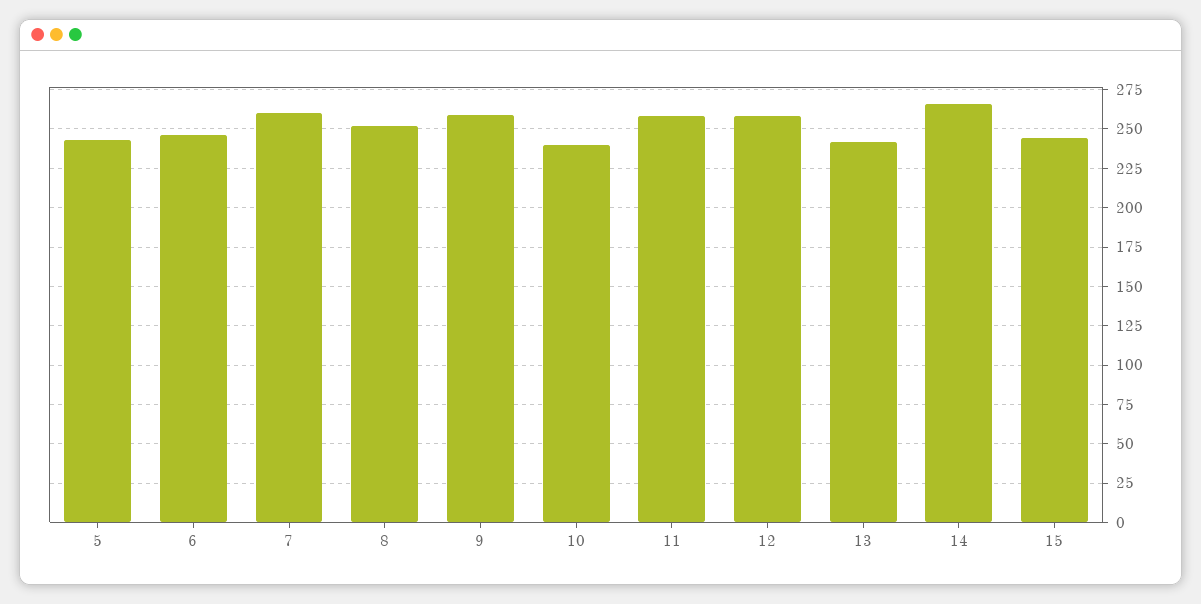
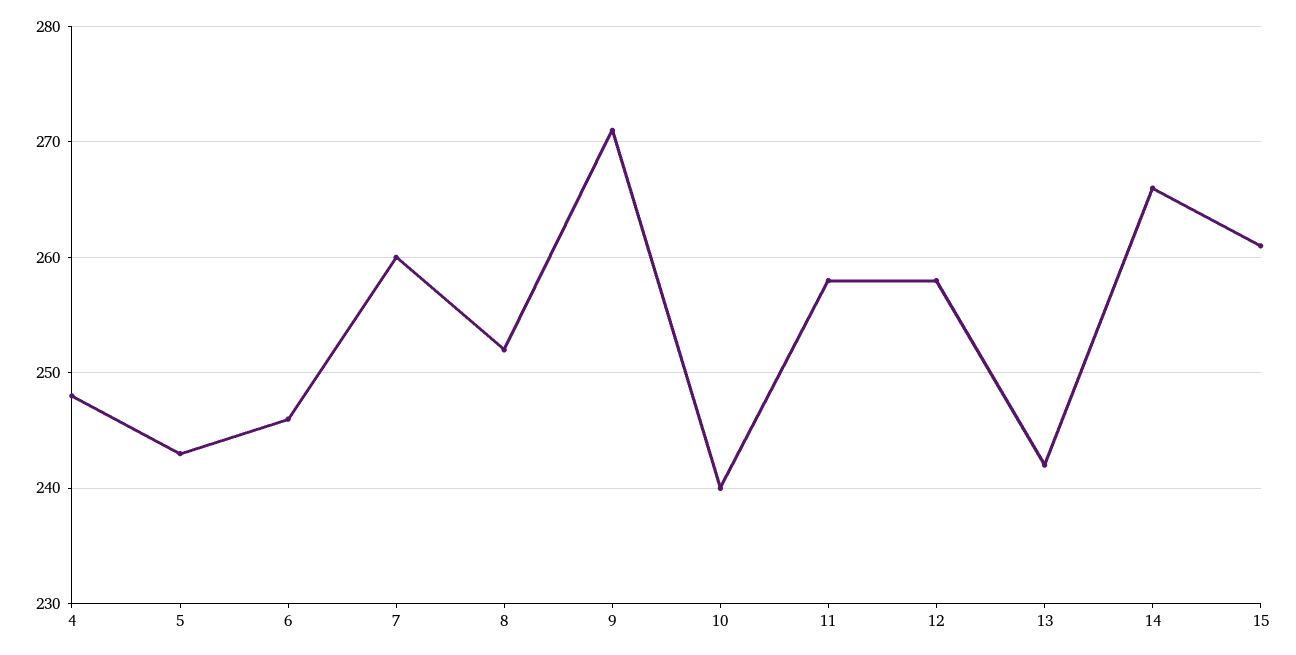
  {
    "5": 243,
    "6": 246,
    "7": 260,
    "8": 252,
-   "9": 260,
+   "9": 271,
    "10": 240,
    "11": 258,
    "12": 258,
    "13": 242,
    "14": 266,
-   "15": 245
+   "15": 261,
+   "4": 248
  }

